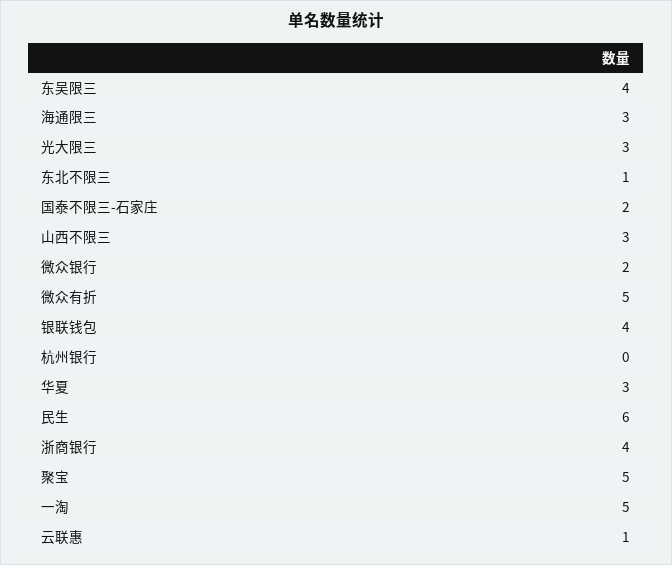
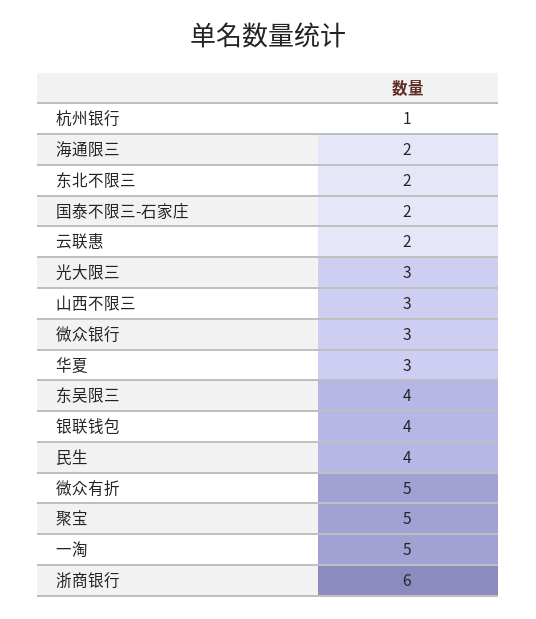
  {
    "东吴限三": 4,
-   "海通限三": 3,
+   "海通限三": 2,
    "光大限三": 3,
-   "东北不限三": 1,
+   "东北不限三": 2,
    "国泰不限三-石家庄": 2,
    "山西不限三": 3,
-   "微众银行": 2,
+   "微众银行": 3,
    "微众有折": 5,
    "银联钱包": 4,
-   "杭州银行": 0,
+   "杭州银行": 1,
    "华夏": 3,
-   "民生": 6,
+   "民生": 4,
-   "浙商银行": 4,
+   "浙商银行": 6,
    "聚宝": 5,
    "一淘": 5,
-   "云联惠": 1
+   "云联惠": 2
  }

